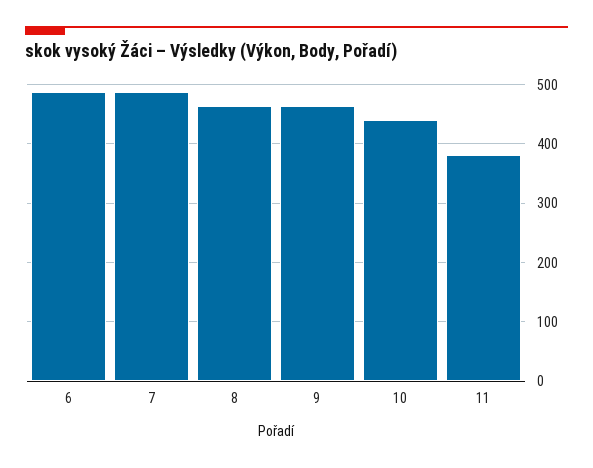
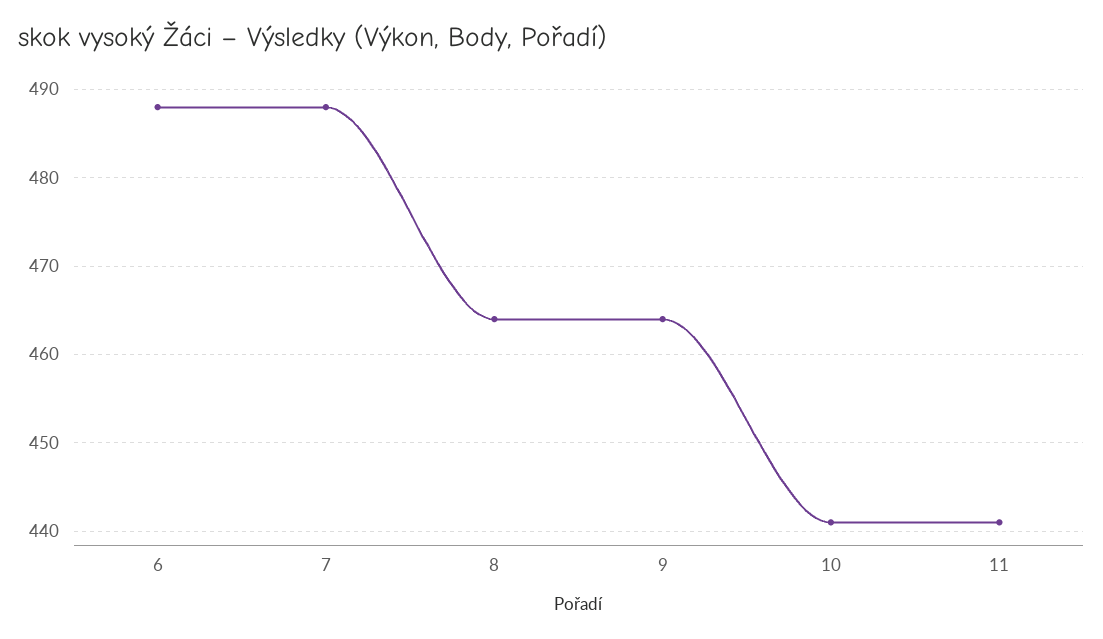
  {
    "6": 488,
    "7": 488,
    "8": 464,
    "9": 464,
    "10": 441,
-   "11": 380
+   "11": 441
  }

